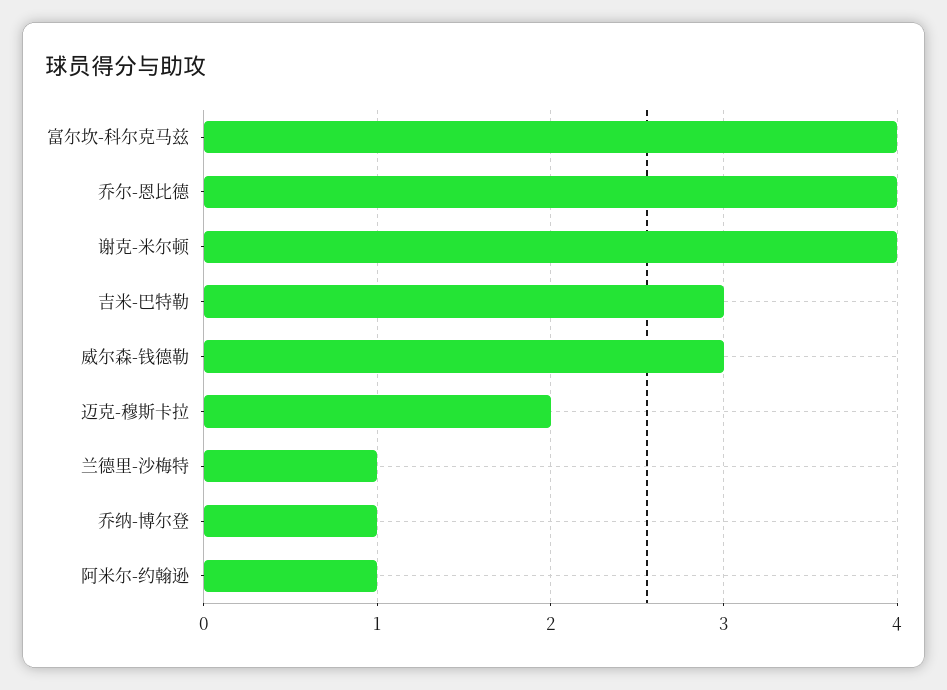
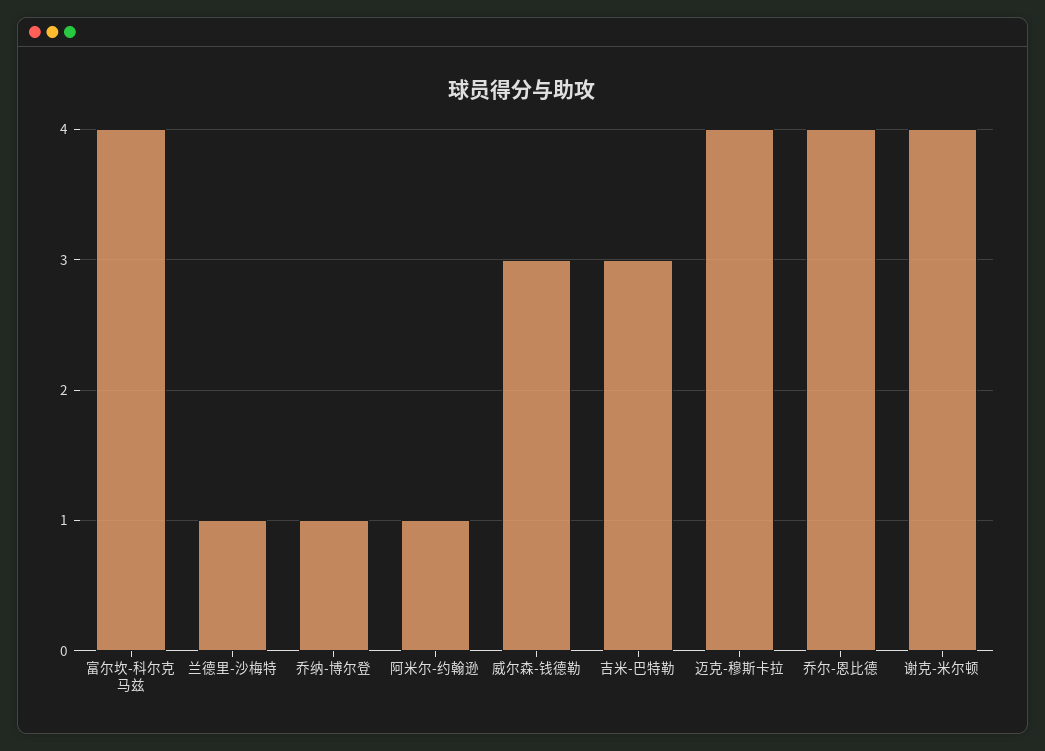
  {
    "富尔坎-科尔克马兹": 4,
    "乔尔-恩比德": 4,
    "谢克-米尔顿": 4,
    "吉米-巴特勒": 3,
    "威尔森-钱德勒": 3,
-   "迈克-穆斯卡拉": 2,
+   "迈克-穆斯卡拉": 4,
    "兰德里-沙梅特": 1,
    "乔纳-博尔登": 1,
    "阿米尔-约翰逊": 1
  }

